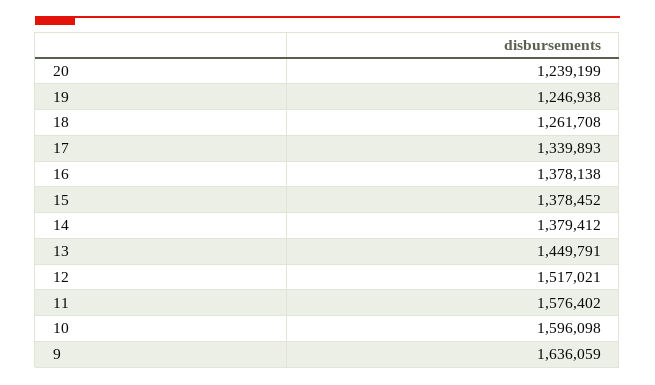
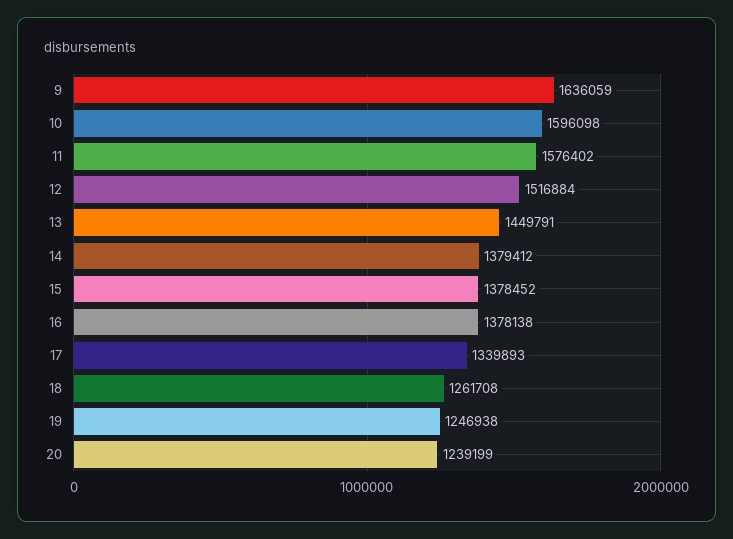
  {
    "20": 1239199,
    "19": 1246938,
    "18": 1261708,
    "17": 1339893,
    "16": 1378138,
    "15": 1378452,
    "14": 1379412,
    "13": 1449791,
-   "12": 1517021,
+   "12": 1516884,
    "11": 1576402,
    "10": 1596098,
    "9": 1636059
  }

